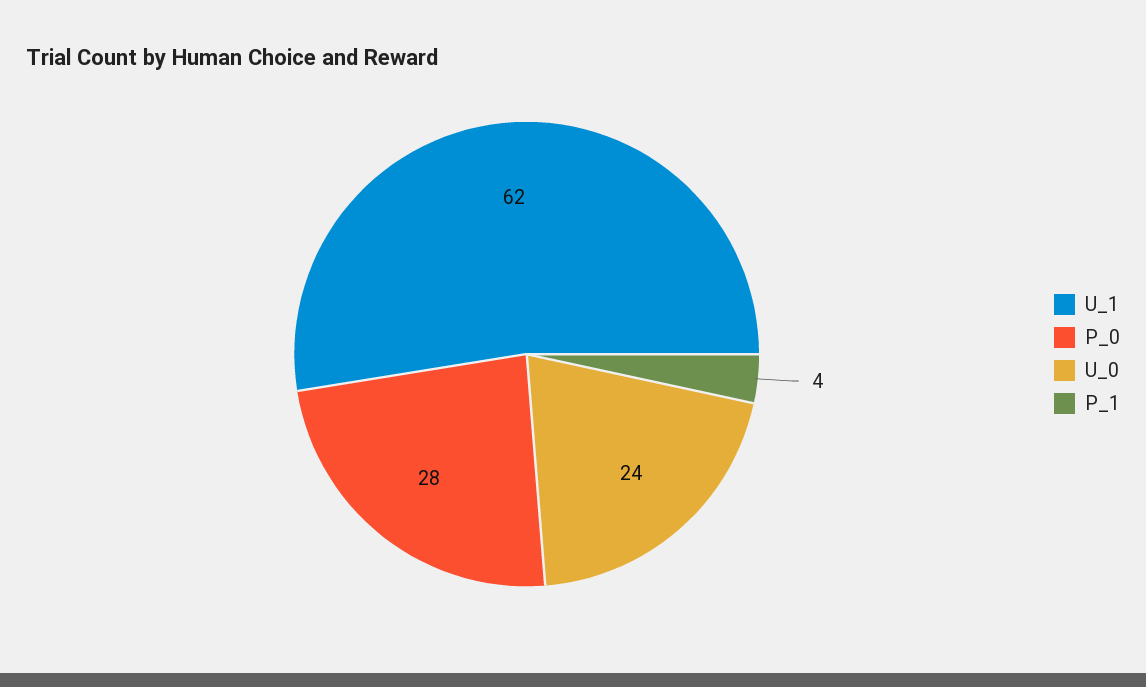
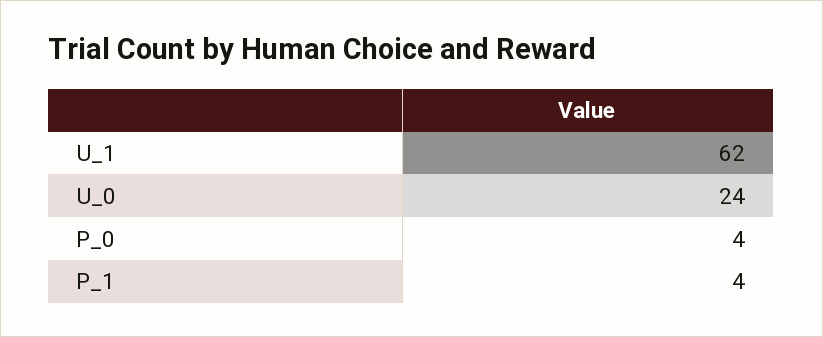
  {
    "U_1": 62,
-   "P_0": 28,
+   "P_0": 4,
    "U_0": 24,
    "P_1": 4
  }

